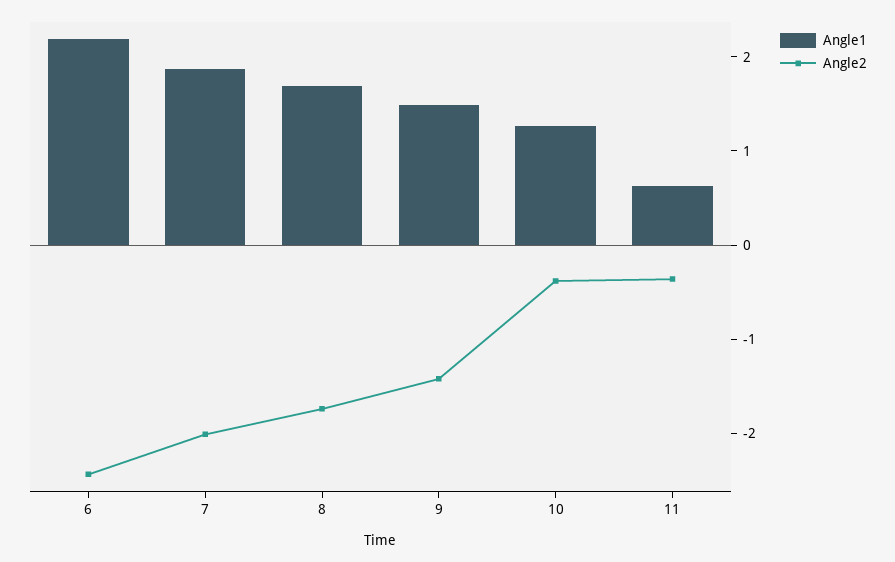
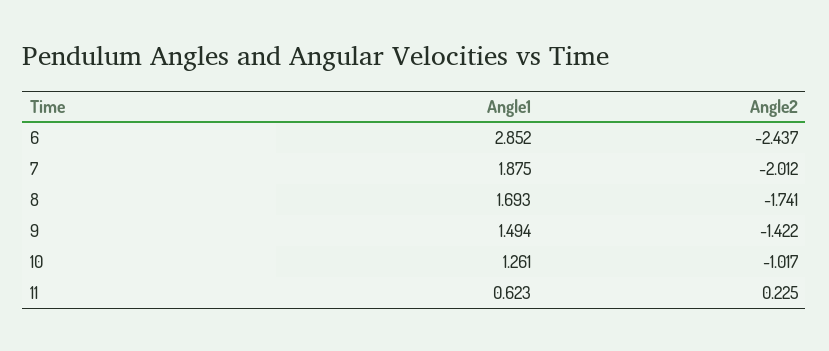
  {
    "Angle1": {
-     "6": 2.2,
+     "6": 2.852,
      "7": 1.875,
      "8": 1.693,
      "9": 1.494,
      "10": 1.261,
      "11": 0.623
    },
    "Angle2": {
      "6": -2.437,
      "7": -2.012,
      "8": -1.741,
      "9": -1.422,
-     "10": -0.4,
+     "10": -1.017,
-     "11": -0.4
+     "11": 0.225
    }
  }

